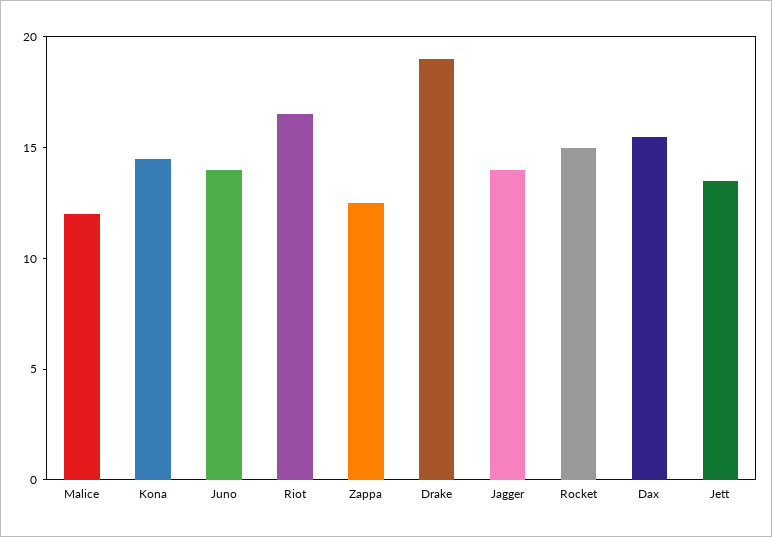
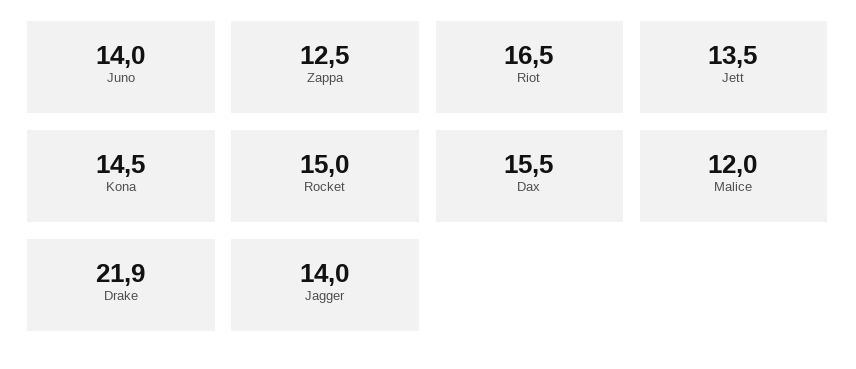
  {
    "Malice": 12,
    "Kona": 14.5,
    "Juno": 14,
    "Riot": 16.5,
    "Zappa": 12.5,
-   "Drake": 19,
+   "Drake": 21.9,
    "Jagger": 14,
    "Rocket": 15,
    "Dax": 15.5,
    "Jett": 13.5
  }

